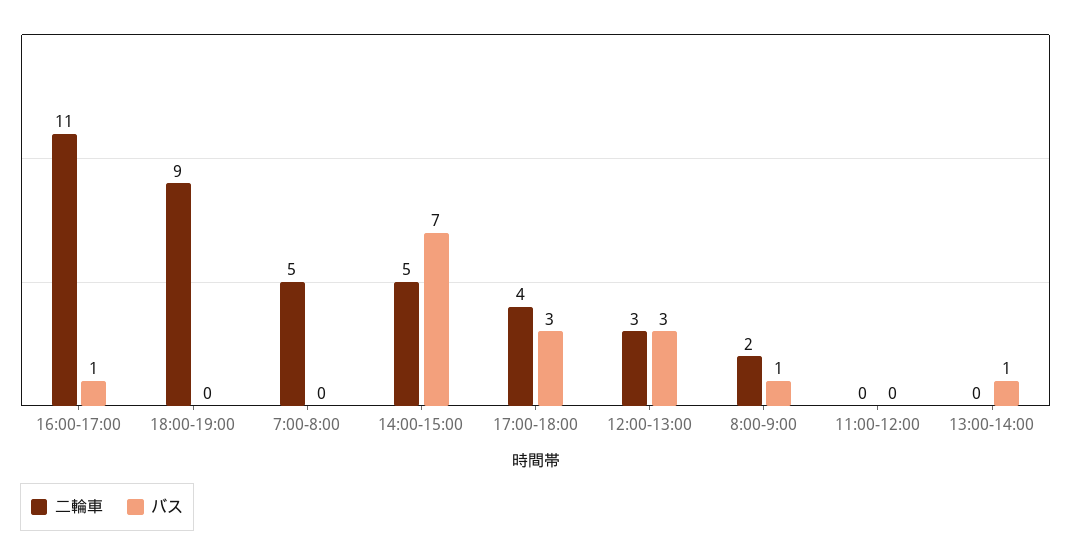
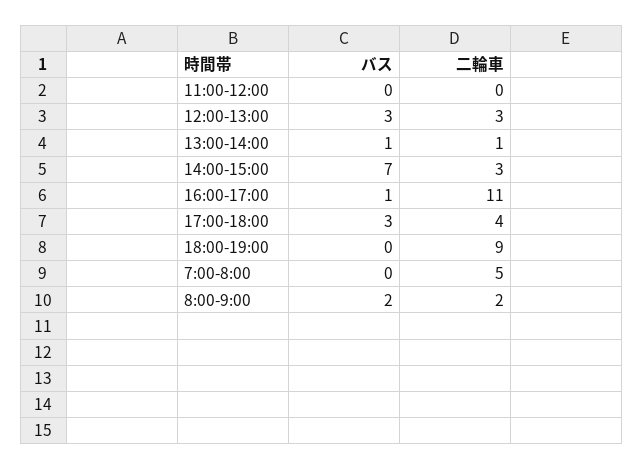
  {
    "二輪車": {
      "16:00-17:00": 11,
      "18:00-19:00": 9,
      "7:00-8:00": 5,
-     "14:00-15:00": 5,
+     "14:00-15:00": 3,
      "17:00-18:00": 4,
      "12:00-13:00": 3,
      "8:00-9:00": 2,
      "11:00-12:00": 0,
-     "13:00-14:00": 0
+     "13:00-14:00": 1
    },
    "バス": {
      "16:00-17:00": 1,
      "18:00-19:00": 0,
      "7:00-8:00": 0,
      "14:00-15:00": 7,
      "17:00-18:00": 3,
      "12:00-13:00": 3,
-     "8:00-9:00": 1,
+     "8:00-9:00": 2,
      "11:00-12:00": 0,
      "13:00-14:00": 1
    }
  }

